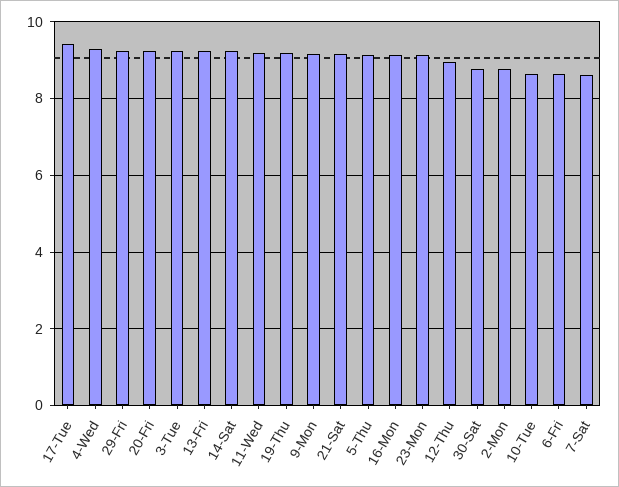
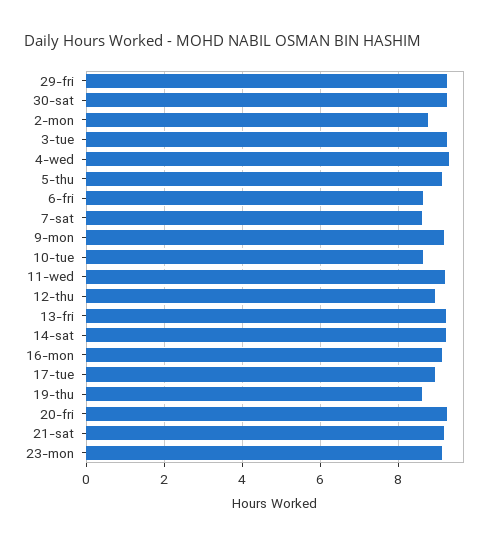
  {
-   "17-Tue": 9.4,
+   "17-Tue": 9,
    "4-Wed": 9.4,
    "29-Fri": 9.2,
    "20-Fri": 9.2,
    "3-Tue": 9.2,
    "13-Fri": 9.2,
    "14-Sat": 9.2,
    "11-Wed": 9.2,
-   "19-Thu": 9.2,
+   "19-Thu": 8.6,
    "9-Mon": 9.2,
    "21-Sat": 9.2,
    "5-Thu": 9.2,
    "16-Mon": 9.2,
    "23-Mon": 9.2,
    "12-Thu": 9,
-   "30-Sat": 8.8,
+   "30-Sat": 9.2,
    "2-Mon": 8.8,
    "10-Tue": 8.6,
    "6-Fri": 8.6,
    "7-Sat": 8.6
  }

